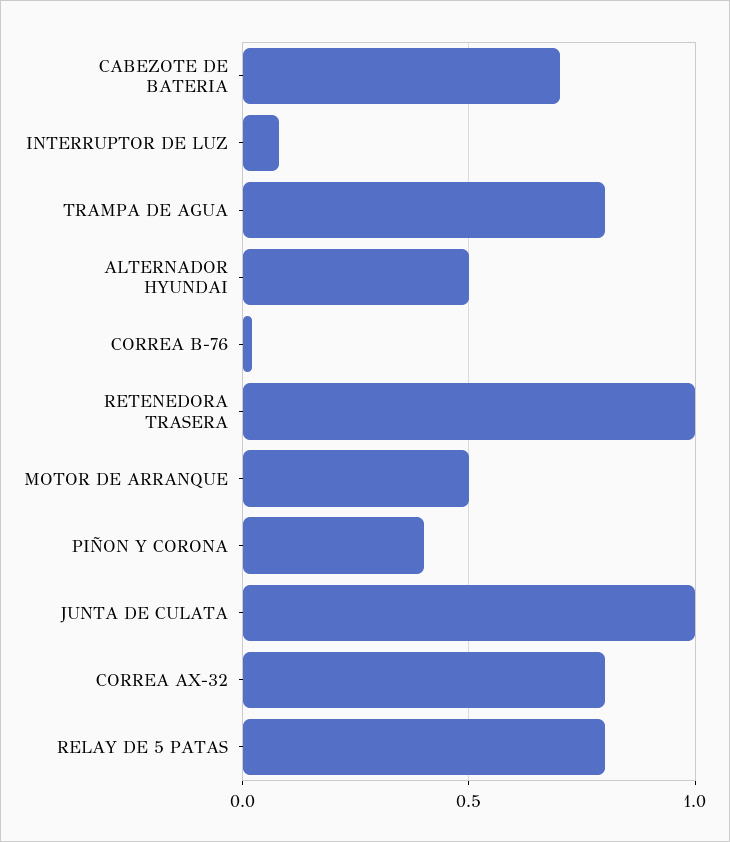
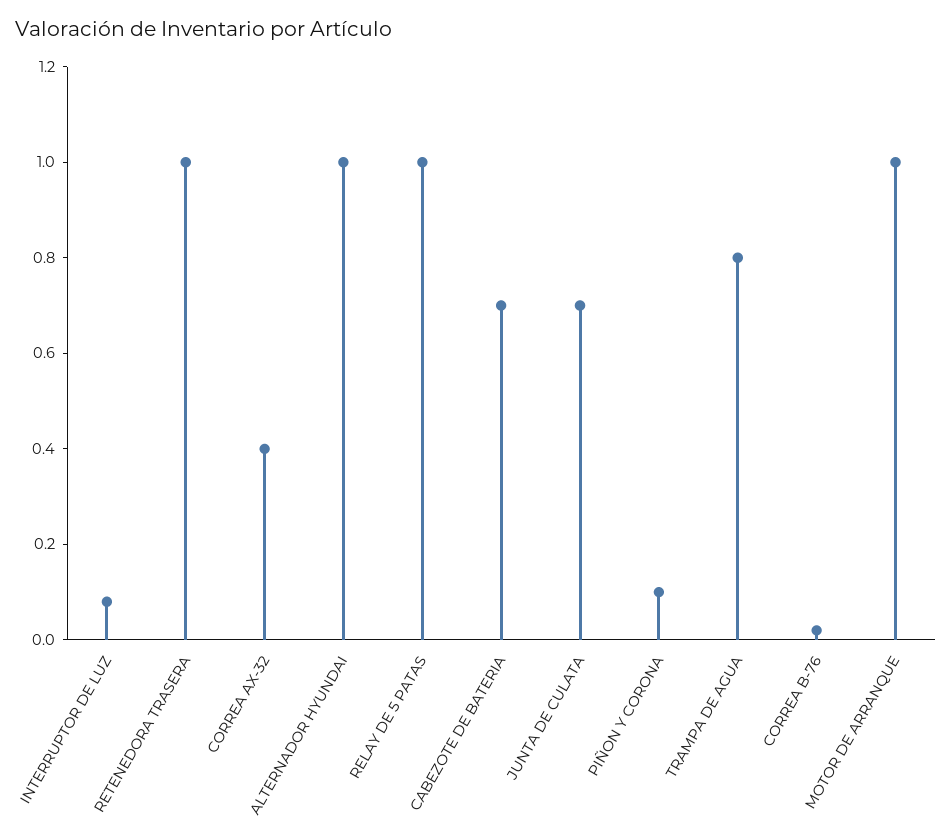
  {
    "CABEZOTE DE BATERIA": 0.7,
    "INTERRUPTOR DE LUZ": 0.1,
    "TRAMPA DE AGUA": 0.8,
-   "ALTERNADOR HYUNDAI": 0.5,
+   "ALTERNADOR HYUNDAI": 1,
    "CORREA B-76": 0,
    "RETENEDORA TRASERA": 1,
-   "MOTOR DE ARRANQUE": 0.5,
+   "MOTOR DE ARRANQUE": 1,
-   "PIÑON Y CORONA": 0.4,
+   "PIÑON Y CORONA": 0.1,
-   "JUNTA DE CULATA": 1,
+   "JUNTA DE CULATA": 0.7,
-   "CORREA AX-32": 0.8,
+   "CORREA AX-32": 0.4,
-   "RELAY DE 5 PATAS": 0.8
+   "RELAY DE 5 PATAS": 1
  }

